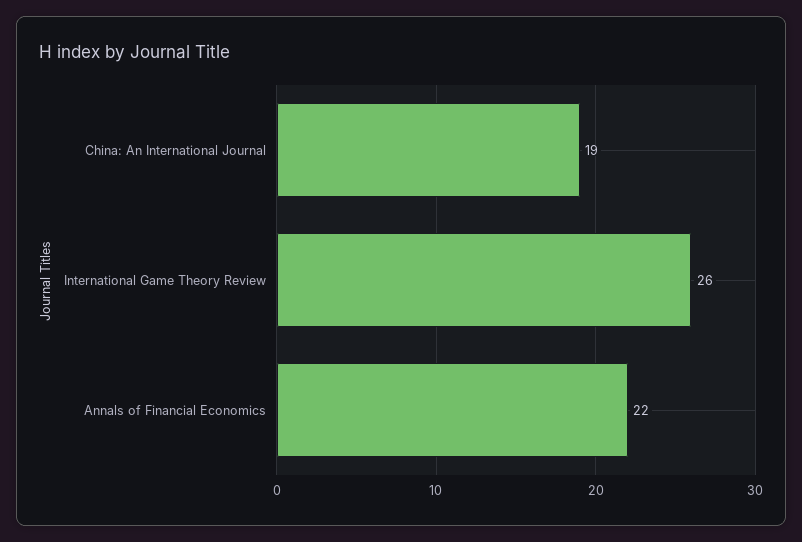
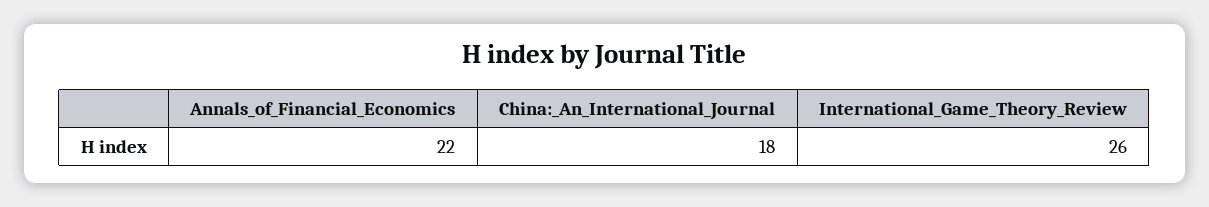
  {
-   "China: An International Journal": 19,
+   "China: An International Journal": 18,
    "International Game Theory Review": 26,
    "Annals of Financial Economics": 22
  }

